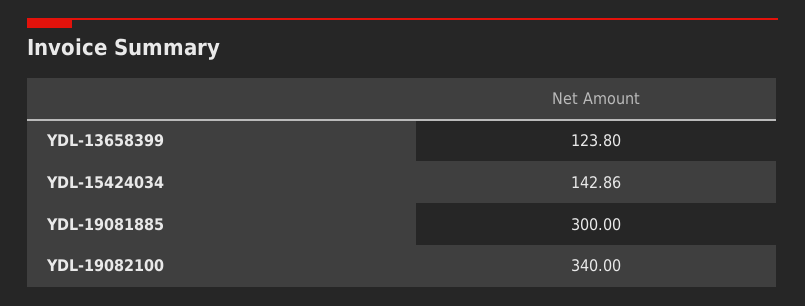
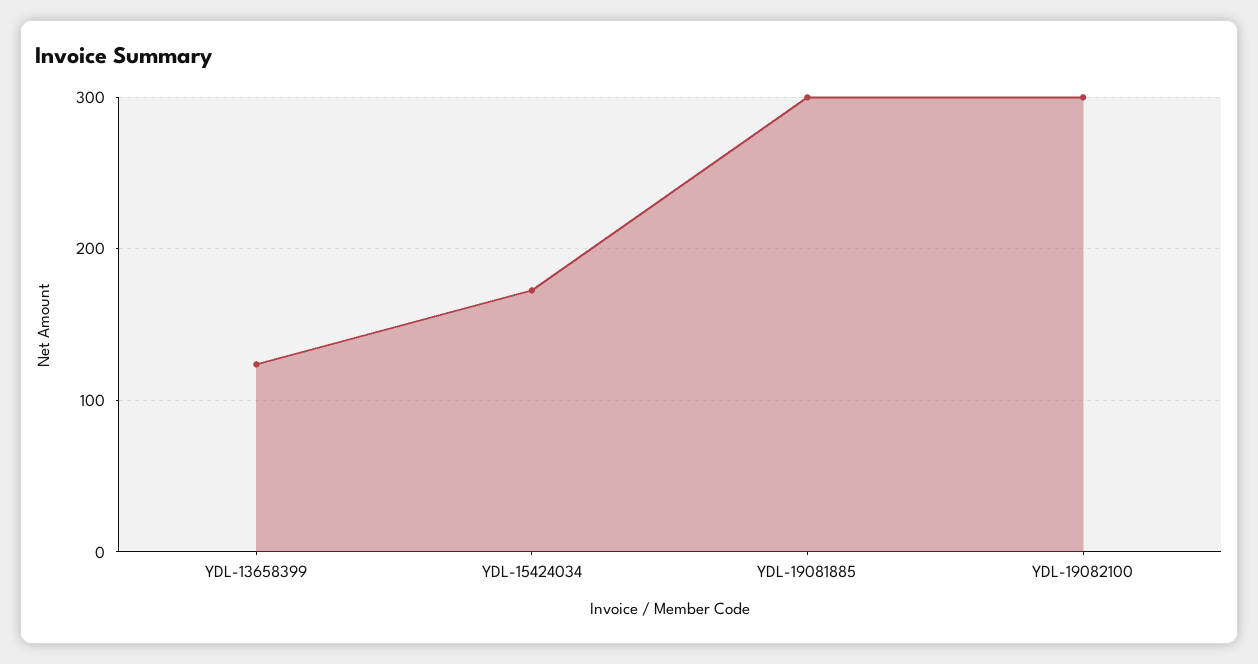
  {
    "YDL-13658399": 123.8,
-   "YDL-15424034": 142.86,
+   "YDL-15424034": 170,
    "YDL-19081885": 300,
-   "YDL-19082100": 340
+   "YDL-19082100": 300
  }

